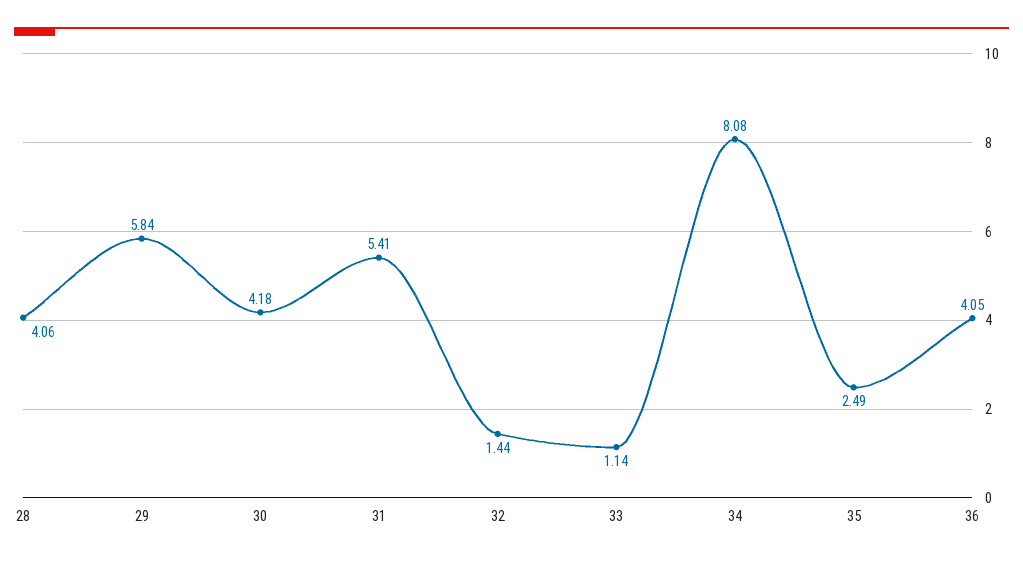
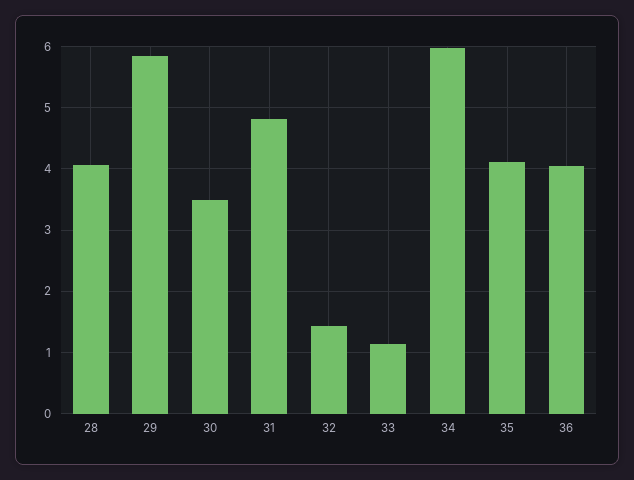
  {
    "28": 4.06,
    "29": 5.84,
-   "30": 4.18,
+   "30": 3.5,
-   "31": 5.41,
+   "31": 4.8,
    "32": 1.44,
    "33": 1.14,
-   "34": 8.08,
+   "34": 6,
-   "35": 2.49,
+   "35": 4.1,
    "36": 4.05
  }

